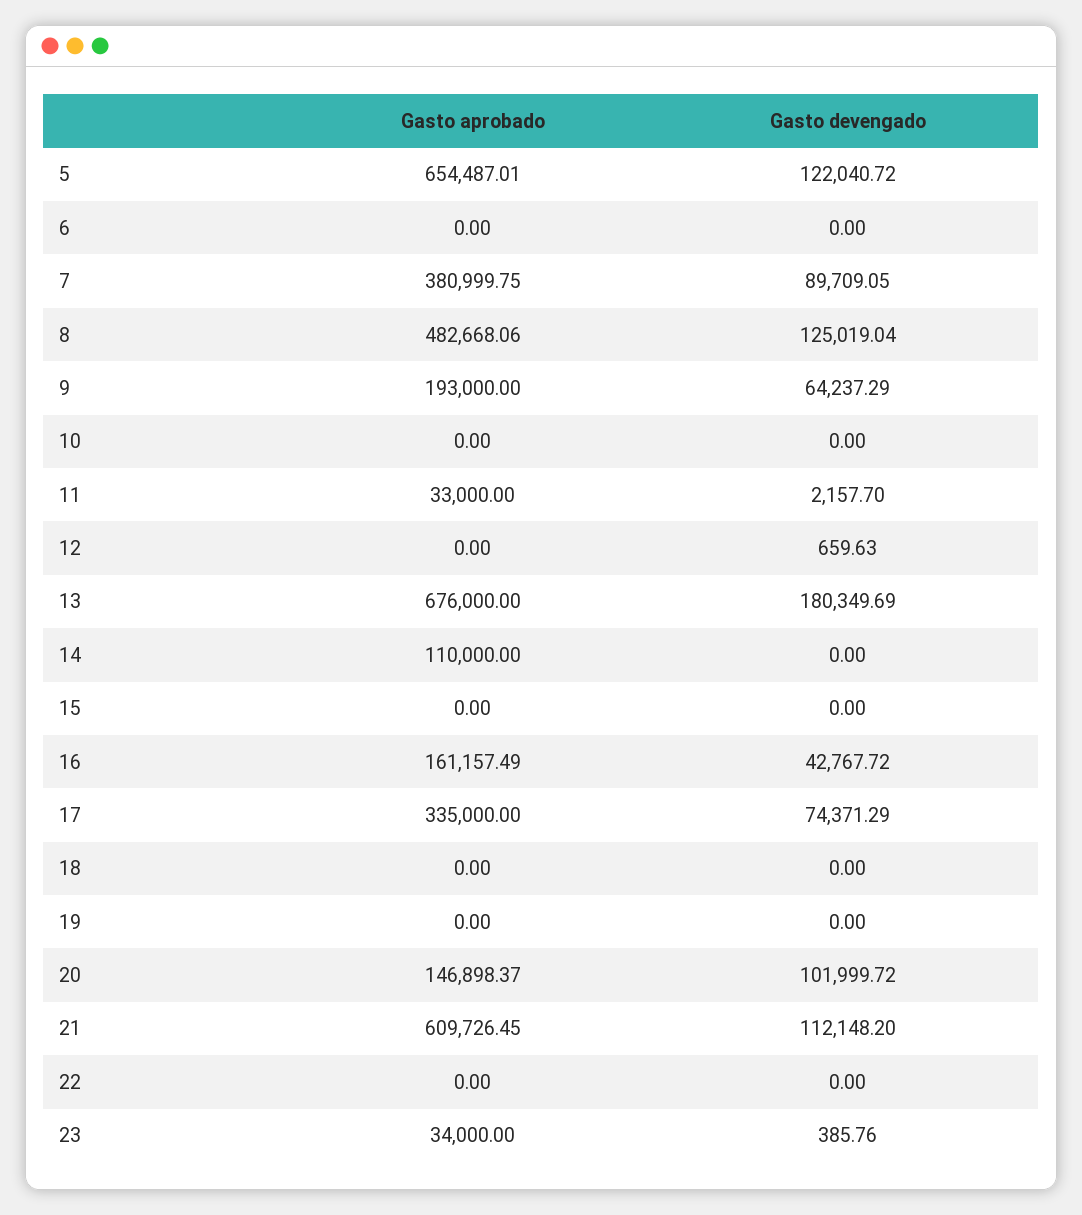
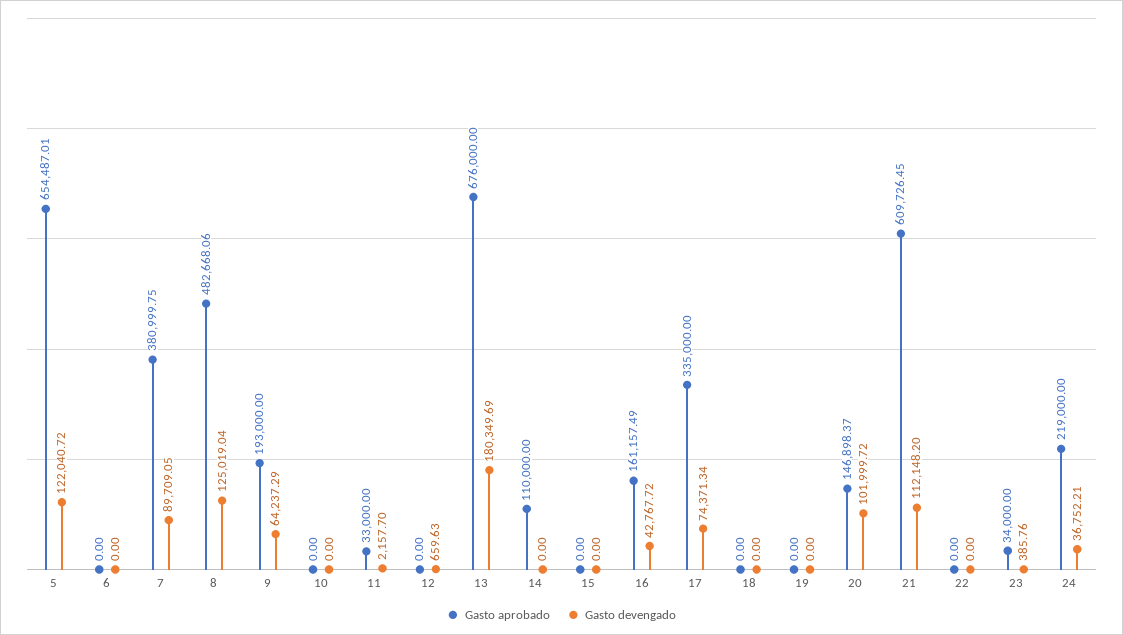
  {
    "Gasto aprobado": {
      "5": 654487.01,
      "6": 0,
      "7": 380999.75,
      "8": 482668.06,
      "9": 193000,
      "10": 0,
      "11": 33000,
      "12": 0,
      "13": 676000,
      "14": 110000,
      "15": 0,
      "16": 161157.49,
      "17": 335000,
      "18": 0,
      "19": 0,
      "20": 146898.37,
      "21": 609726.45,
      "22": 0,
-     "23": 34000
+     "23": 34000,
+     "24": 219000
    },
    "Gasto devengado": {
      "5": 122040.72,
      "6": 0,
      "7": 89709.05,
      "8": 125019.04,
      "9": 64237.29,
      "10": 0,
      "11": 2157.7,
      "12": 659.63,
      "13": 180349.69,
      "14": 0,
      "15": 0,
      "16": 42767.72,
-     "17": 74371.29,
+     "17": 74371.34,
      "18": 0,
      "19": 0,
      "20": 101999.72,
      "21": 112148.2,
      "22": 0,
-     "23": 385.76
+     "23": 385.76,
+     "24": 36752.21
    }
  }

